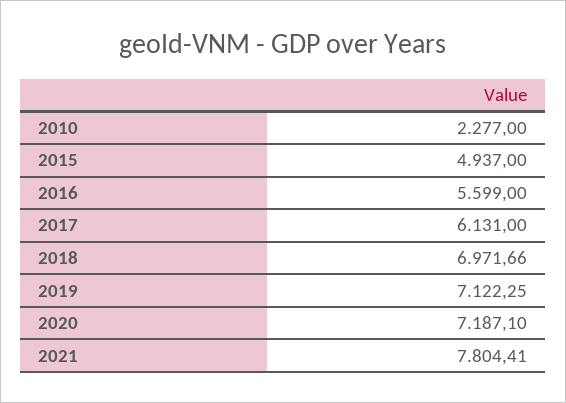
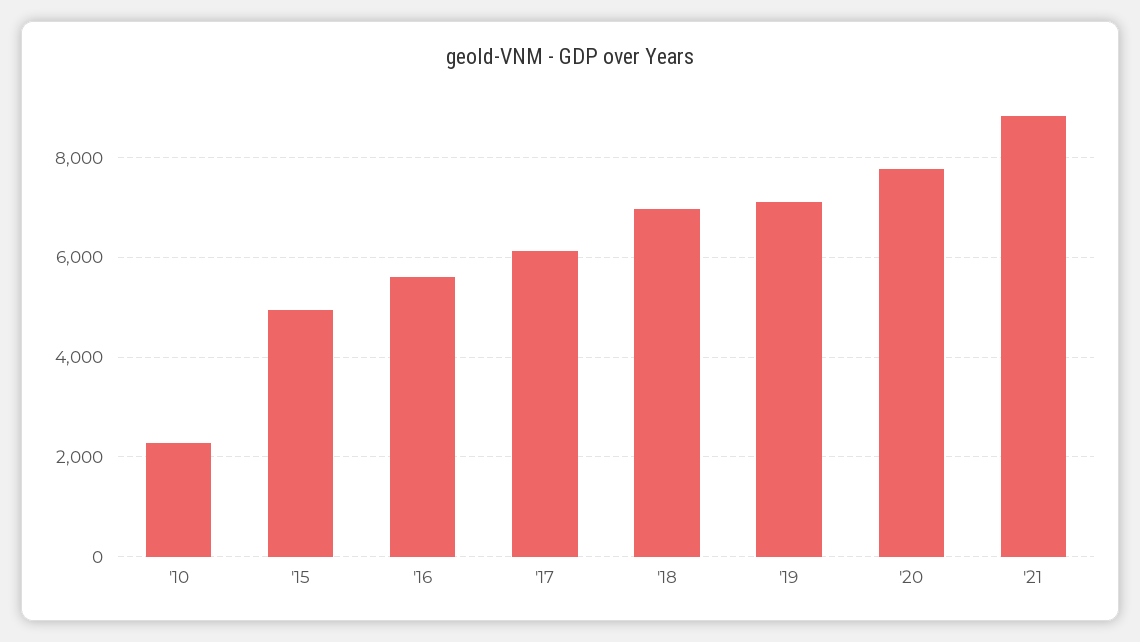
  {
    "2010": 2277,
    "2015": 4937,
    "2016": 5599,
    "2017": 6131,
    "2018": 6971.66,
    "2019": 7122.25,
-   "2020": 7187.1,
+   "2020": 7800,
-   "2021": 7804.41
+   "2021": 8800
  }

